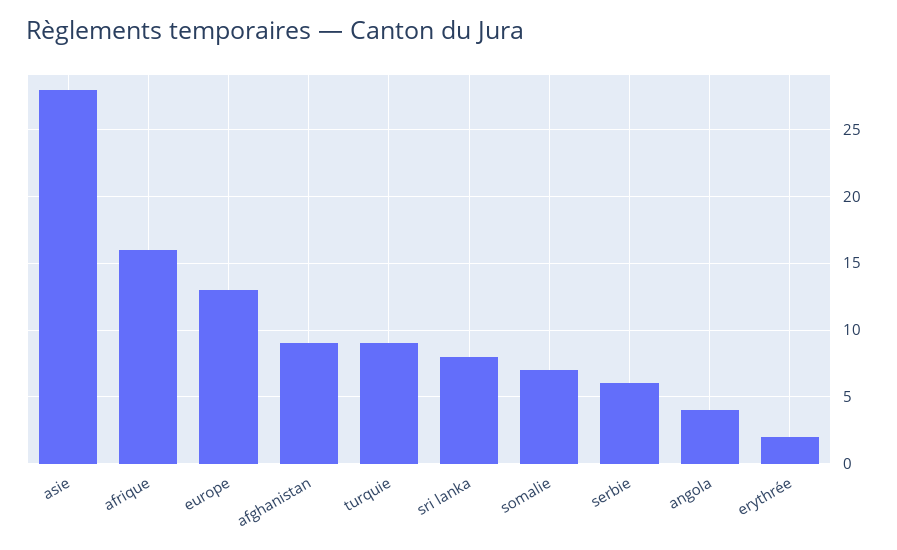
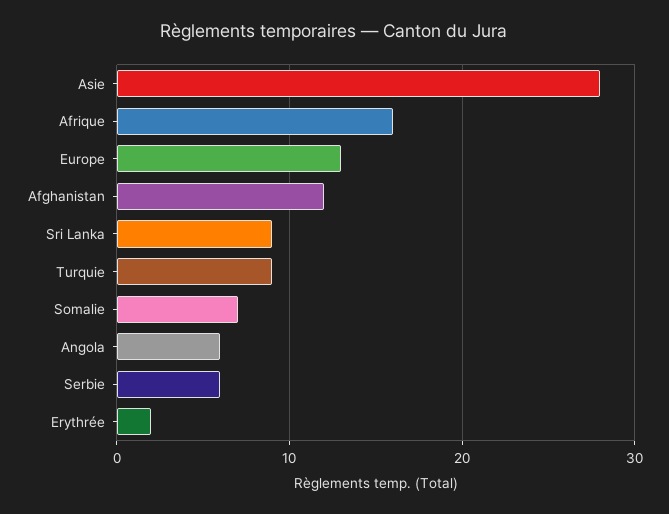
  {
    "asie": 28,
    "afrique": 16,
    "europe": 13,
-   "afghanistan": 9,
+   "afghanistan": 12,
    "turquie": 9,
-   "sri lanka": 8,
+   "sri lanka": 9,
    "somalie": 7,
    "serbie": 6,
-   "angola": 4,
+   "angola": 6,
    "erythrée": 2
  }

